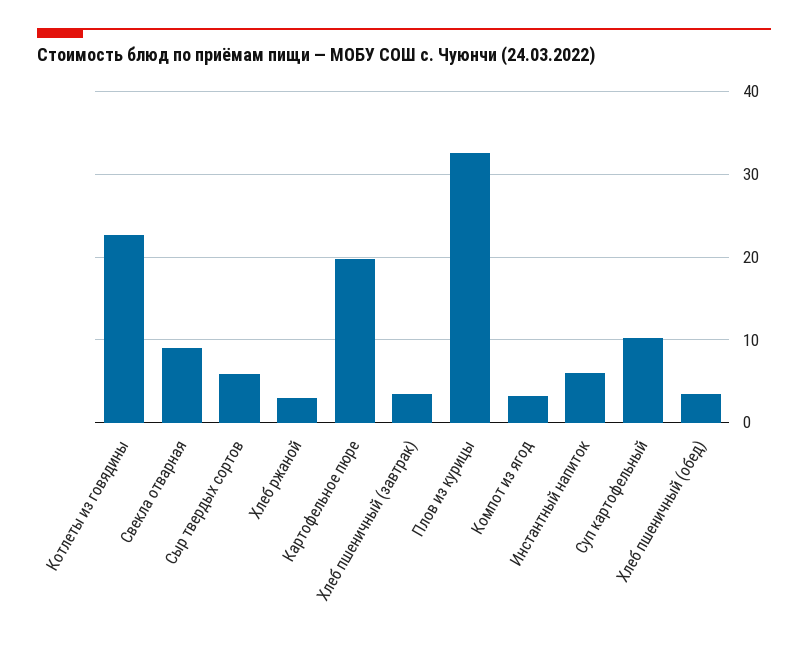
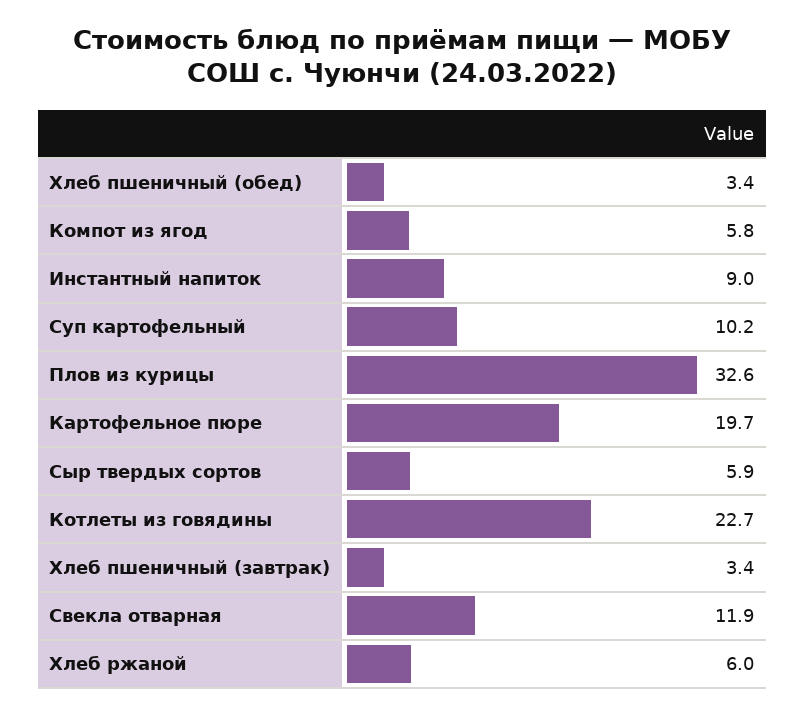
  {
    "Котлеты из говядины": 22.7,
-   "Свекла отварная": 9,
+   "Свекла отварная": 11.9,
    "Сыр твердых сортов": 5.9,
-   "Хлеб ржаной": 3,
+   "Хлеб ржаной": 6,
    "Картофельное пюре": 19.7,
    "Хлеб пшеничный (завтрак)": 3.4,
    "Плов из курицы": 32.6,
-   "Компот из ягод": 3,
+   "Компот из ягод": 5.8,
-   "Инстантный напиток": 6,
+   "Инстантный напиток": 9,
    "Суп картофельный": 10.2,
    "Хлеб пшеничный (обед)": 3.4
  }

